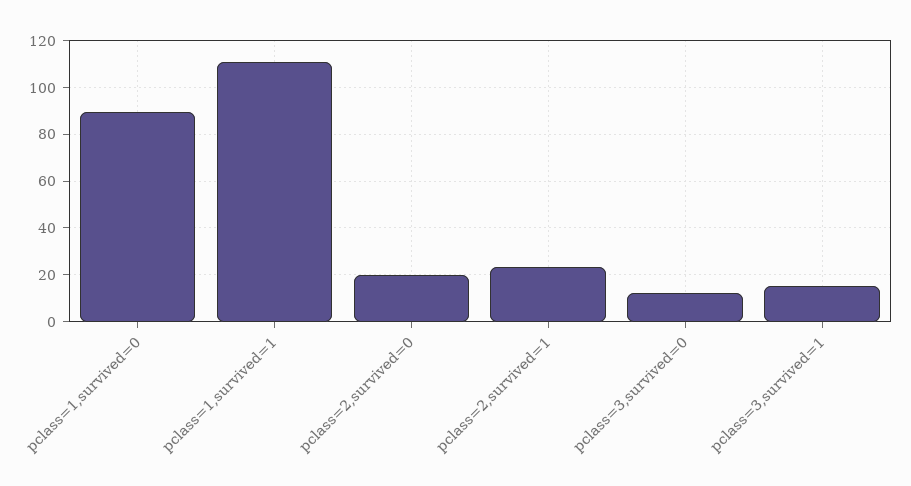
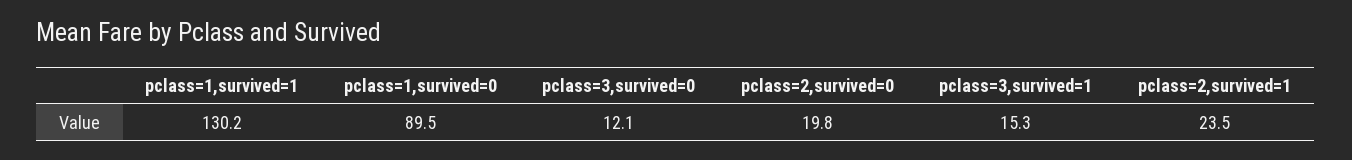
  {
    "pclass=1,survived=0": 89.5,
-   "pclass=1,survived=1": 110,
+   "pclass=1,survived=1": 130.2,
    "pclass=2,survived=0": 19.8,
    "pclass=2,survived=1": 23.5,
    "pclass=3,survived=0": 12.1,
    "pclass=3,survived=1": 15.3
  }

